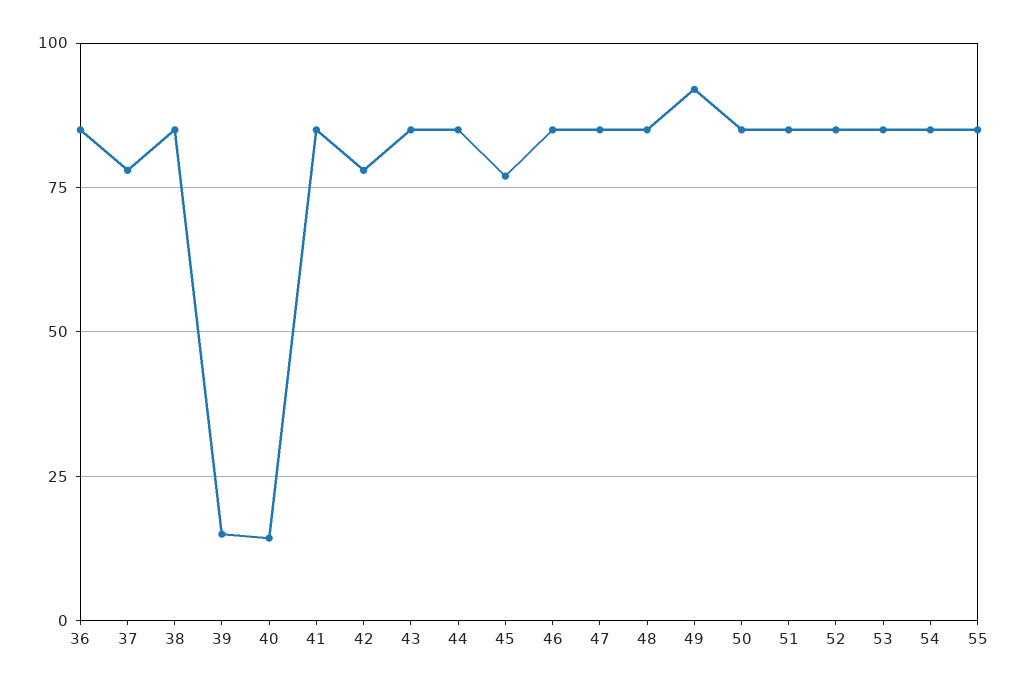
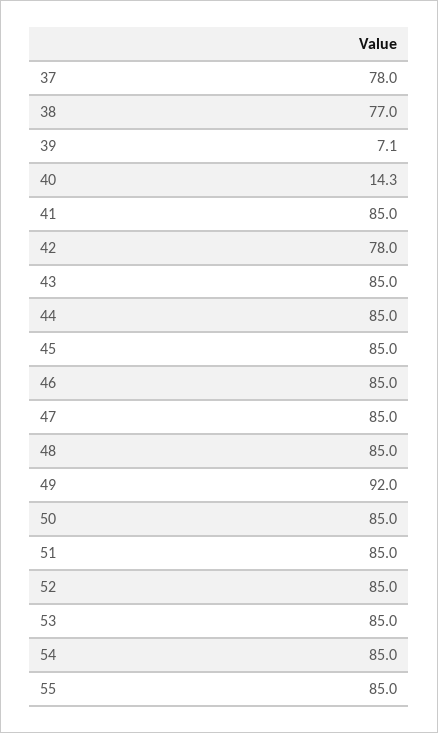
  {
-   "36": 85,
    "37": 78,
-   "38": 85,
+   "38": 77,
-   "39": 15,
+   "39": 7.1,
    "40": 14.3,
    "41": 85,
    "42": 78,
    "43": 85,
    "44": 85,
-   "45": 77.5,
+   "45": 85,
    "46": 85,
    "47": 85,
    "48": 85,
    "49": 92,
    "50": 85,
    "51": 85,
    "52": 85,
    "53": 85,
    "54": 85,
    "55": 85
  }

